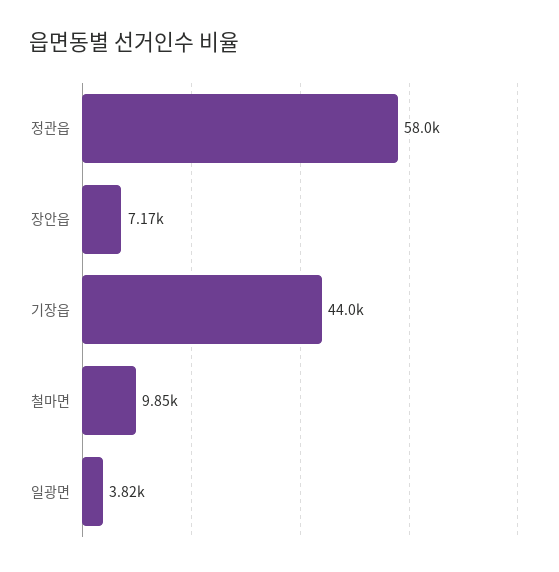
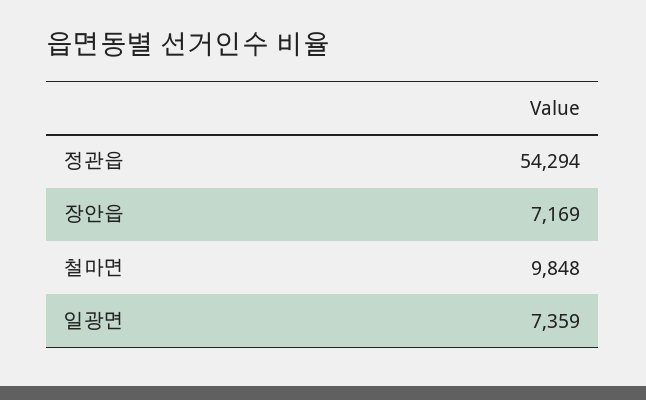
  {
-   "정관읍": 58000,
+   "정관읍": 54294,
    "장안읍": 7169,
-   "기장읍": 44000,
    "철마면": 9848,
-   "일광면": 3820
+   "일광면": 7359
  }

